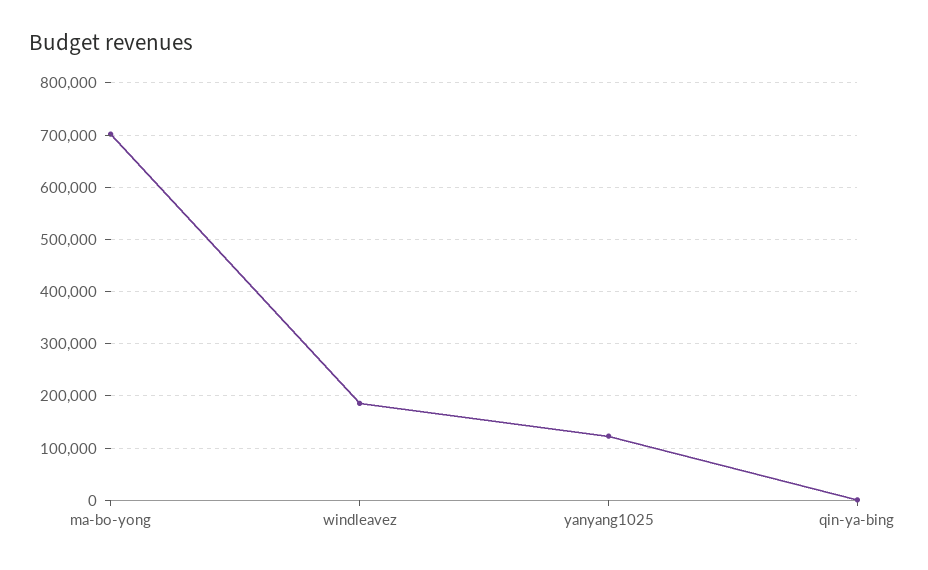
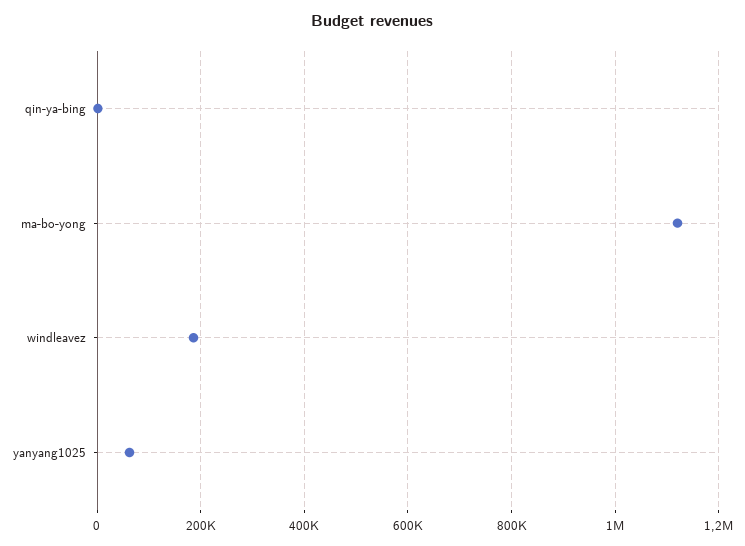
  {
-   "ma-bo-yong": 700000,
+   "ma-bo-yong": 1120000,
    "windleavez": 180000,
-   "yanyang1025": 120000,
+   "yanyang1025": 60000,
    "qin-ya-bing": 0
  }

